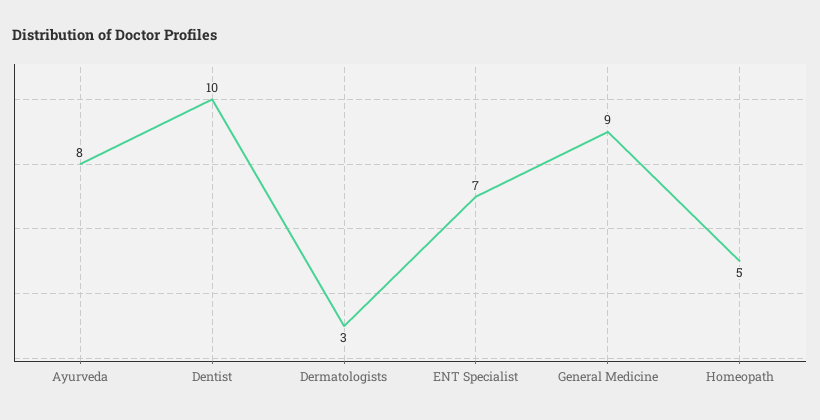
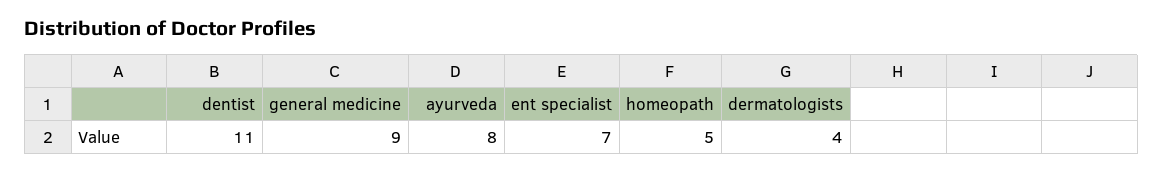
  {
    "Ayurveda": 8,
-   "Dentist": 10,
+   "Dentist": 11,
-   "Dermatologists": 3,
+   "Dermatologists": 4,
    "ENT Specialist": 7,
    "General Medicine": 9,
    "Homeopath": 5
  }

